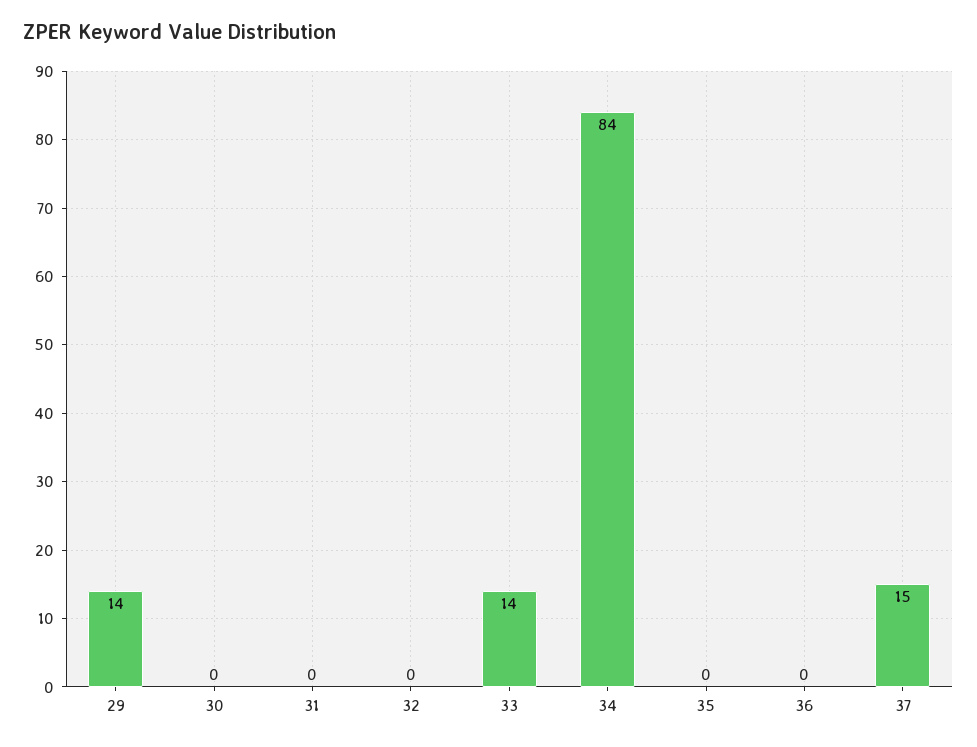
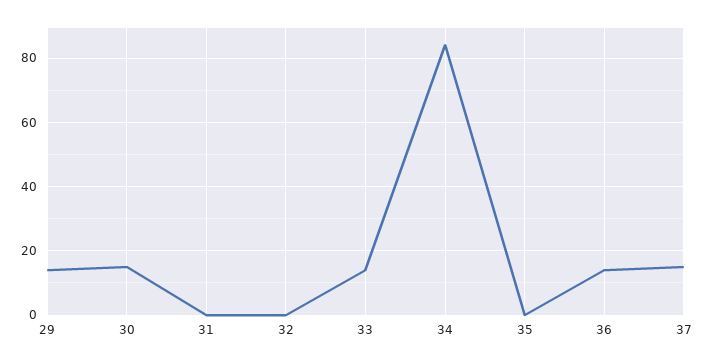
  {
    "29": 14,
-   "30": 0,
+   "30": 15,
    "31": 0,
    "32": 0,
    "33": 14,
    "34": 84,
    "35": 0,
-   "36": 0,
+   "36": 15,
    "37": 15
  }

